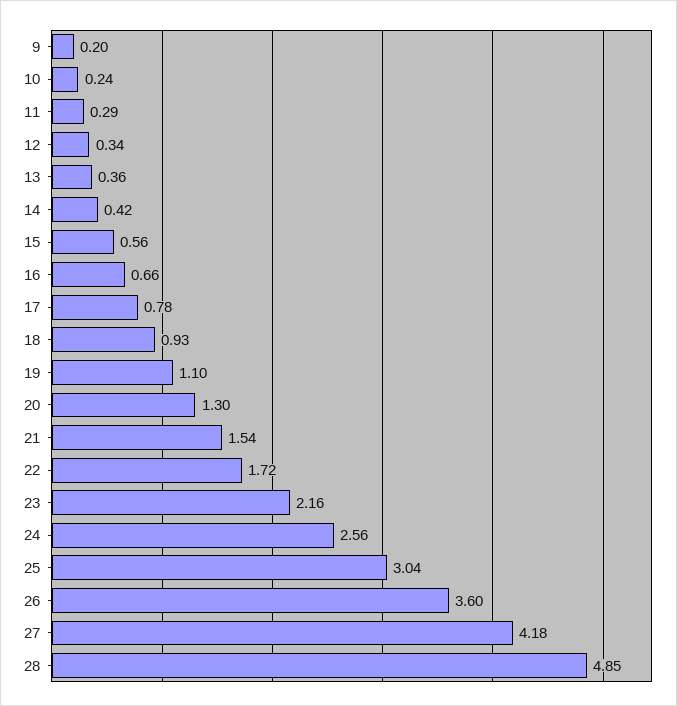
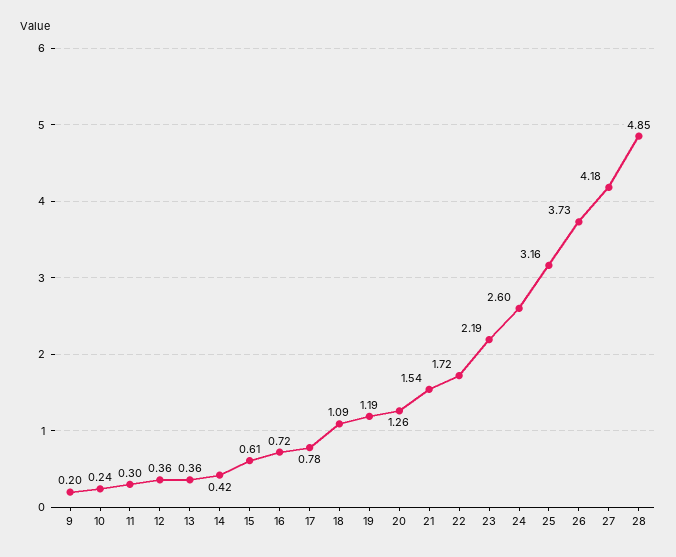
  {
    "9": 0.2,
    "10": 0.24,
-   "11": 0.29,
+   "11": 0.3,
-   "12": 0.34,
+   "12": 0.36,
    "13": 0.36,
    "14": 0.42,
-   "15": 0.56,
+   "15": 0.61,
-   "16": 0.66,
+   "16": 0.72,
    "17": 0.78,
-   "18": 0.93,
+   "18": 1.09,
-   "19": 1.1,
+   "19": 1.19,
-   "20": 1.3,
+   "20": 1.26,
    "21": 1.54,
    "22": 1.72,
-   "23": 2.16,
+   "23": 2.19,
-   "24": 2.56,
+   "24": 2.6,
-   "25": 3.04,
+   "25": 3.16,
-   "26": 3.6,
+   "26": 3.73,
    "27": 4.18,
    "28": 4.85
  }

